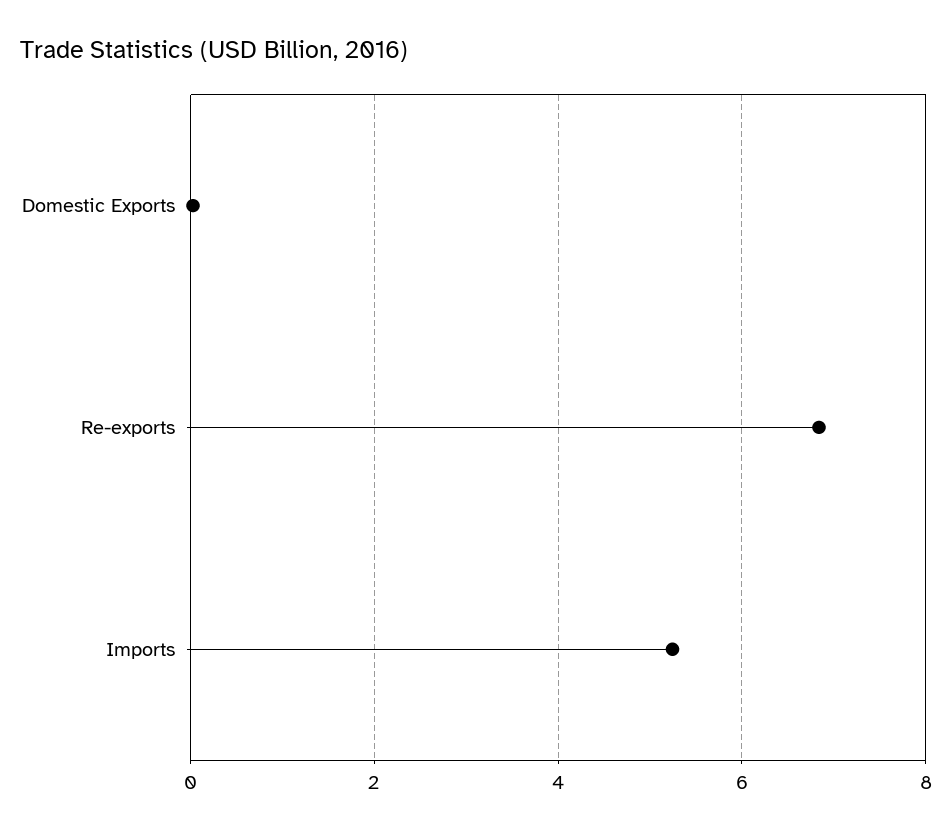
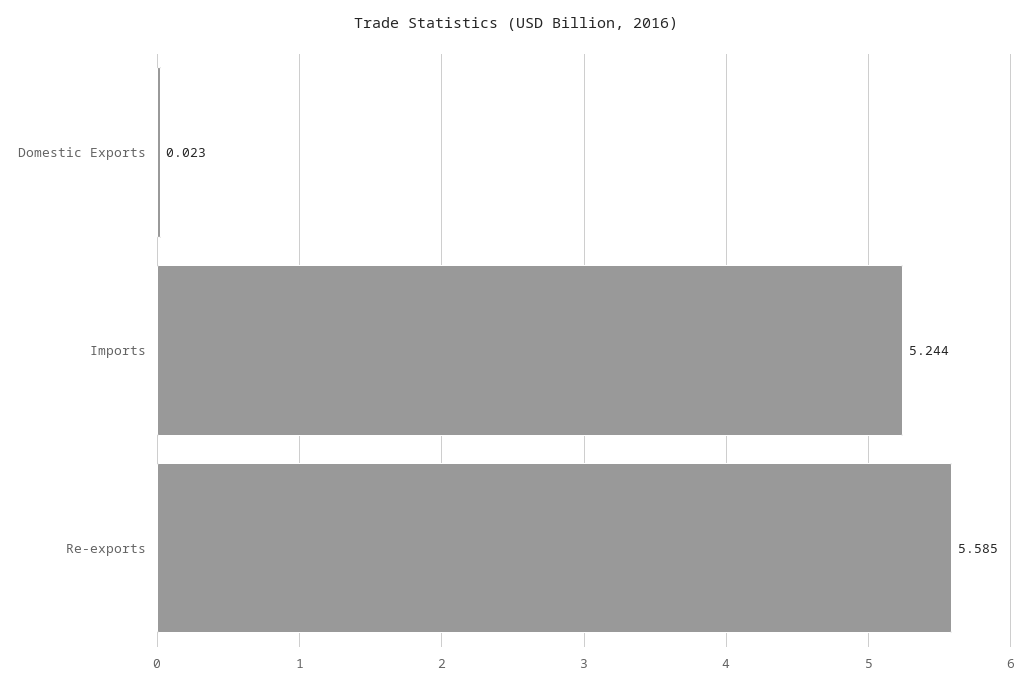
  {
    "Domestic Exports": 0.023,
-   "Re-exports": 6.8,
+   "Re-exports": 5.585,
    "Imports": 5.244
  }

